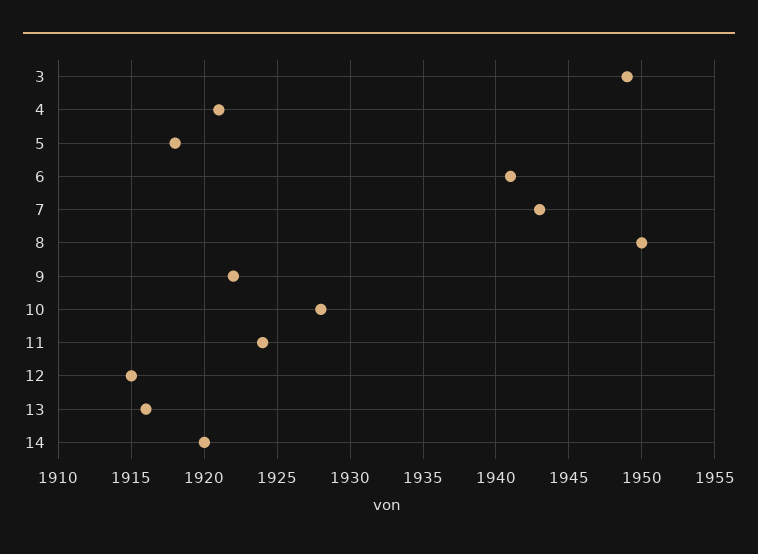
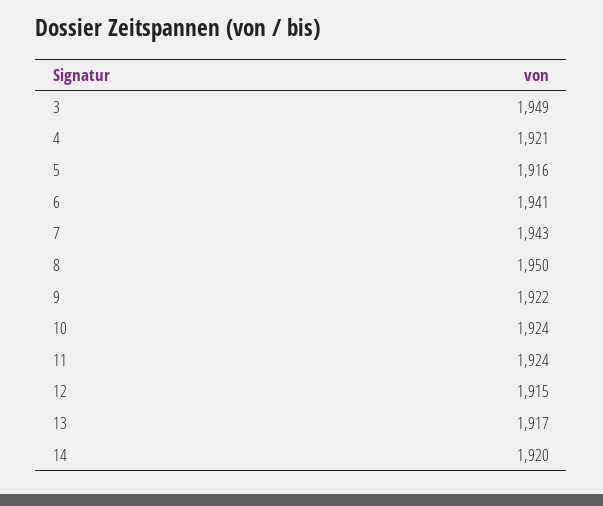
  {
    "3": 1949,
    "4": 1921,
-   "5": 1918,
+   "5": 1916,
    "6": 1941,
    "7": 1943,
    "8": 1950,
    "9": 1922,
-   "10": 1928,
+   "10": 1924,
    "11": 1924,
    "12": 1915,
-   "13": 1916,
+   "13": 1917,
    "14": 1920
  }

